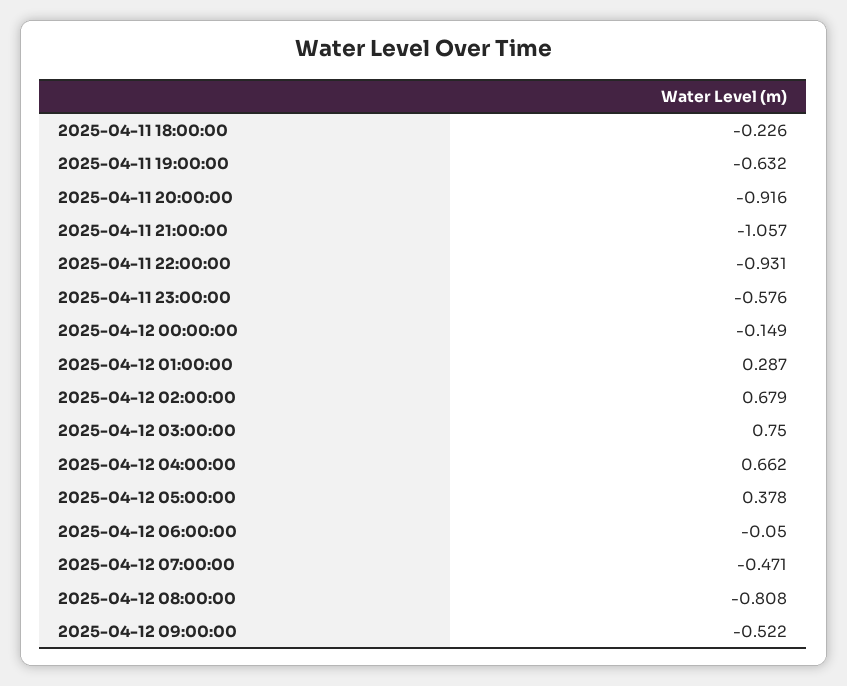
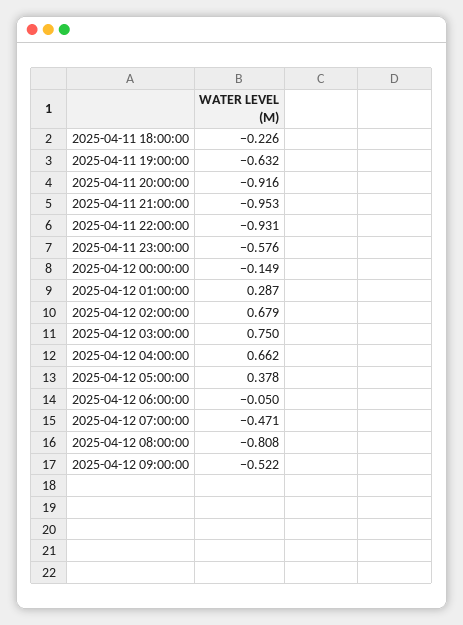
  {
    "2025-04-11 18:00:00": -0.226,
    "2025-04-11 19:00:00": -0.632,
    "2025-04-11 20:00:00": -0.916,
-   "2025-04-11 21:00:00": -1.057,
+   "2025-04-11 21:00:00": -0.953,
    "2025-04-11 22:00:00": -0.931,
    "2025-04-11 23:00:00": -0.576,
    "2025-04-12 00:00:00": -0.149,
    "2025-04-12 01:00:00": 0.287,
    "2025-04-12 02:00:00": 0.679,
    "2025-04-12 03:00:00": 0.75,
    "2025-04-12 04:00:00": 0.662,
    "2025-04-12 05:00:00": 0.378,
    "2025-04-12 06:00:00": -0.05,
    "2025-04-12 07:00:00": -0.471,
    "2025-04-12 08:00:00": -0.808,
    "2025-04-12 09:00:00": -0.522
  }

